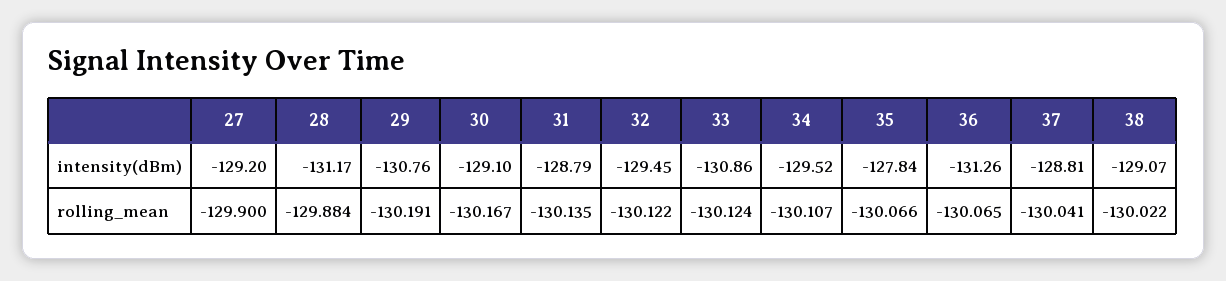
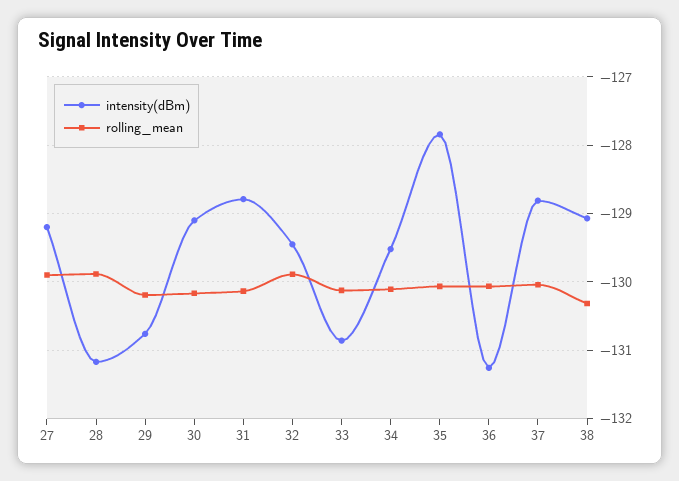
  {
    "intensity(dBm)": {
      "27": -129.2,
      "28": -131.17,
      "29": -130.76,
      "30": -129.1,
      "31": -128.79,
      "32": -129.45,
      "33": -130.86,
      "34": -129.52,
      "35": -127.84,
      "36": -131.26,
      "37": -128.81,
      "38": -129.07
    },
    "rolling_mean": {
      "27": -129.9,
      "28": -129.884,
      "29": -130.191,
      "30": -130.167,
      "31": -130.135,
-     "32": -130.122,
+     "32": -129.9,
      "33": -130.124,
      "34": -130.107,
      "35": -130.066,
      "36": -130.065,
      "37": -130.041,
-     "38": -130.022
+     "38": -130.3
    }
  }

